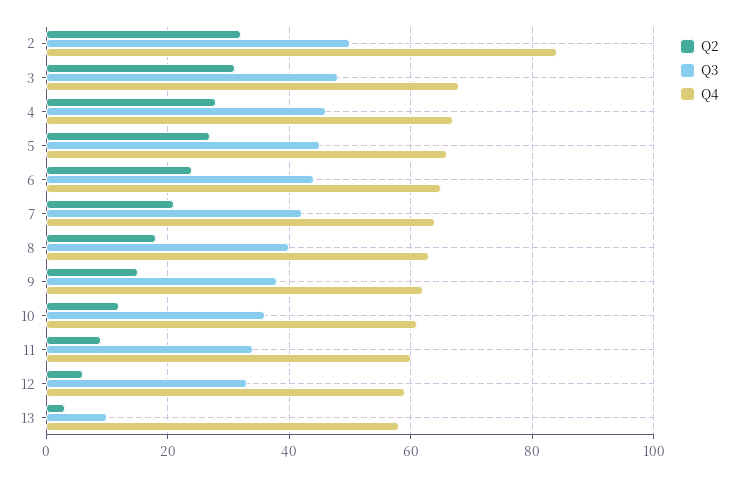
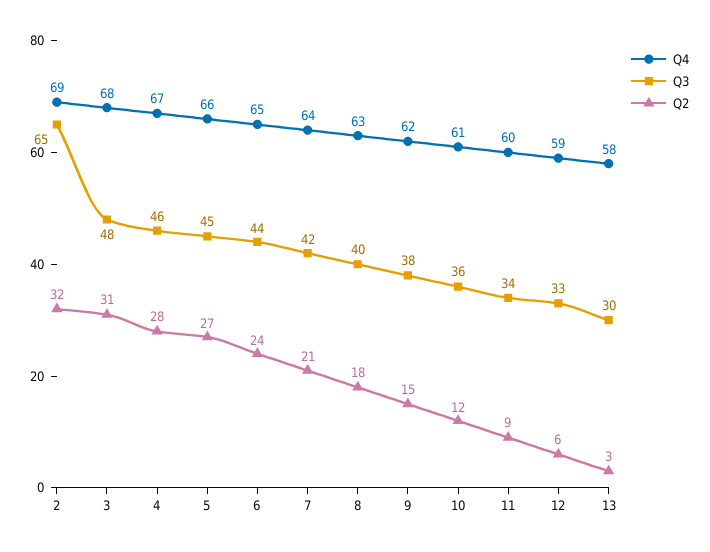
  {
    "Q2": {
      "2": 32,
      "3": 31,
      "4": 28,
      "5": 27,
      "6": 24,
      "7": 21,
      "8": 18,
      "9": 15,
      "10": 12,
      "11": 9,
      "12": 6,
      "13": 3
    },
    "Q3": {
-     "2": 50,
+     "2": 65,
      "3": 48,
      "4": 46,
      "5": 45,
      "6": 44,
      "7": 42,
      "8": 40,
      "9": 38,
      "10": 36,
      "11": 34,
      "12": 33,
-     "13": 10
+     "13": 30
    },
    "Q4": {
-     "2": 85,
+     "2": 69,
      "3": 68,
      "4": 67,
      "5": 66,
      "6": 65,
      "7": 64,
      "8": 63,
      "9": 62,
      "10": 61,
      "11": 60,
      "12": 59,
      "13": 58
    }
  }

